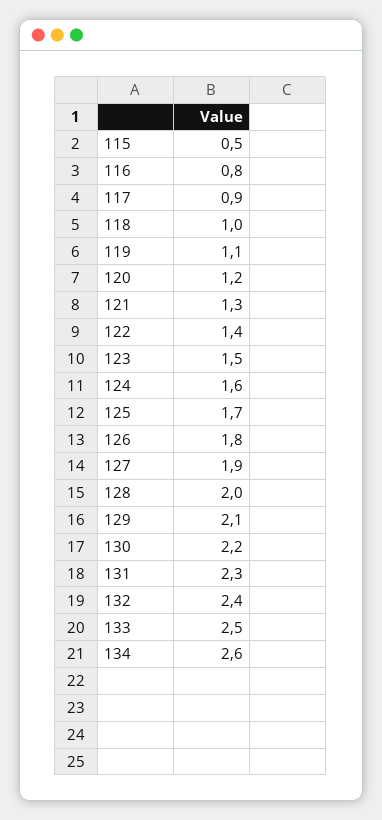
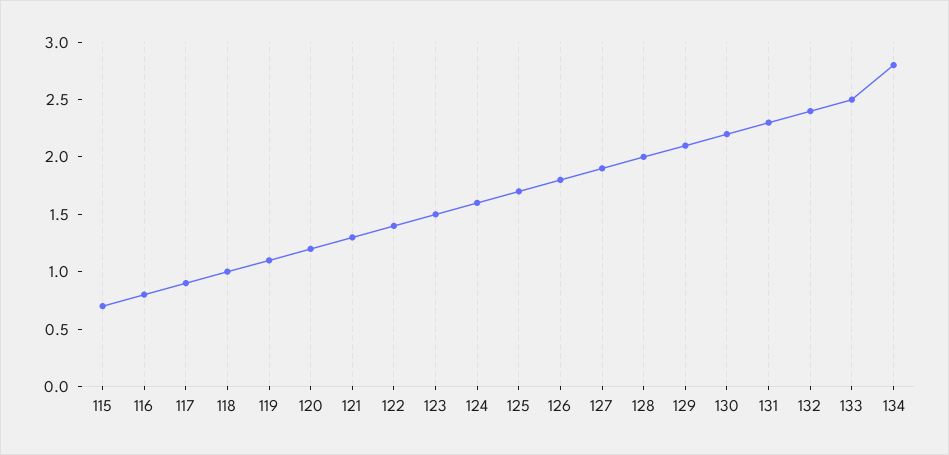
  {
-   "115": 0.5,
+   "115": 0.7,
    "116": 0.8,
    "117": 0.9,
    "118": 1,
    "119": 1.1,
    "120": 1.2,
    "121": 1.3,
    "122": 1.4,
    "123": 1.5,
    "124": 1.6,
    "125": 1.7,
    "126": 1.8,
    "127": 1.9,
    "128": 2,
    "129": 2.1,
    "130": 2.2,
    "131": 2.3,
    "132": 2.4,
    "133": 2.5,
-   "134": 2.6
+   "134": 2.8
  }

